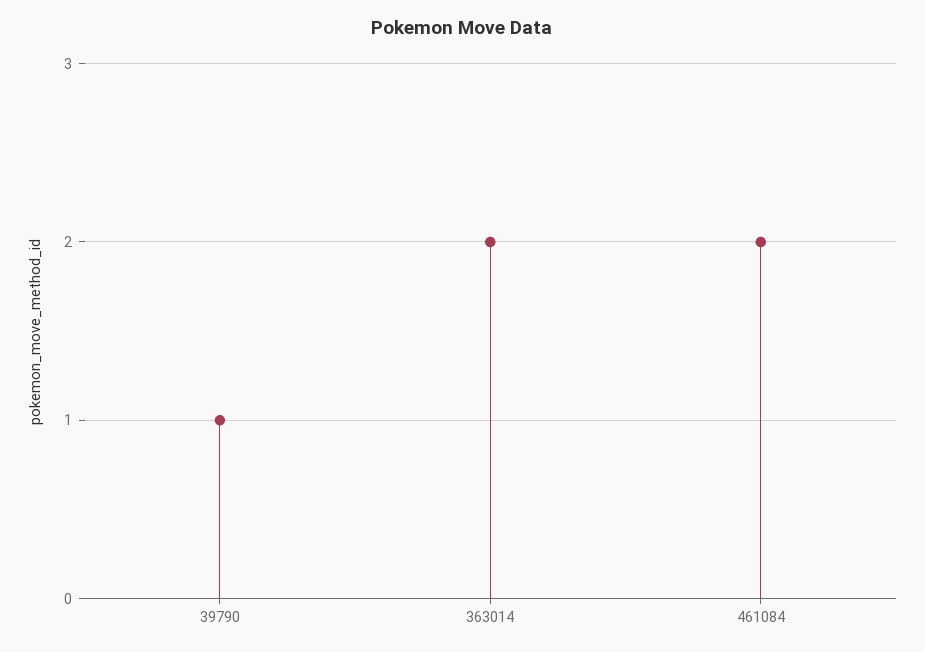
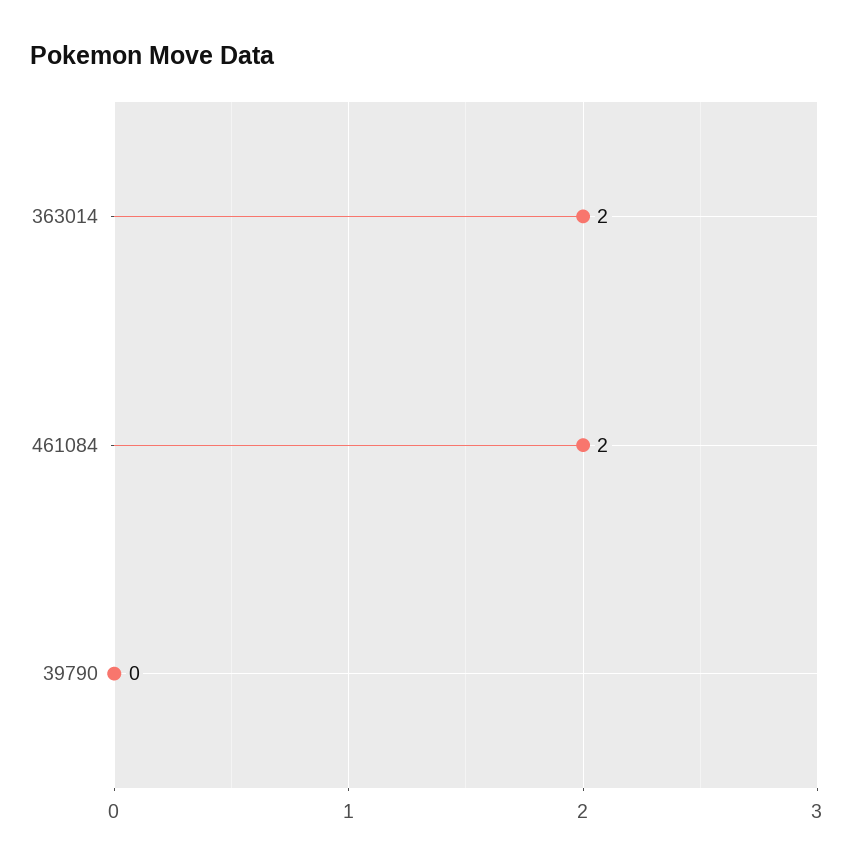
  {
-   "39790": 1,
+   "39790": 0,
    "363014": 2,
    "461084": 2
  }

